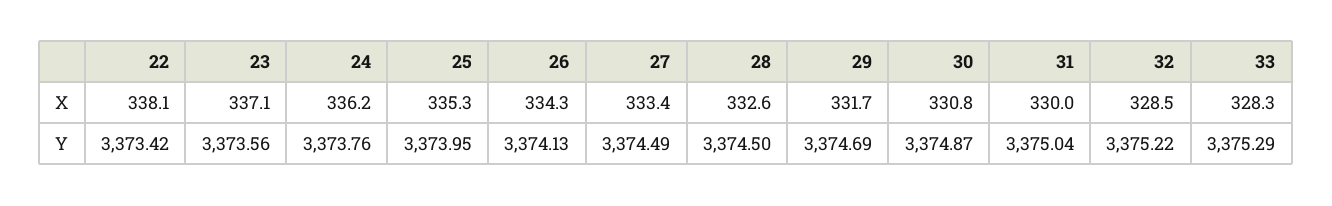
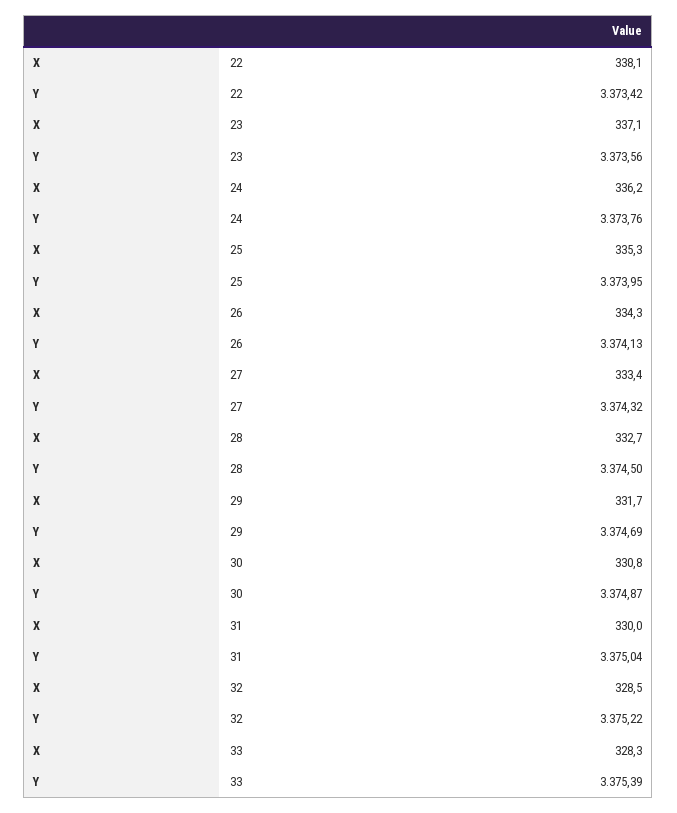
  {
    "22": {
      "X": 338.1,
      "Y": 3373.42
    },
    "23": {
      "X": 337.1,
      "Y": 3373.56
    },
    "24": {
      "X": 336.2,
      "Y": 3373.76
    },
    "25": {
      "X": 335.3,
      "Y": 3373.95
    },
    "26": {
      "X": 334.3,
      "Y": 3374.13
    },
    "27": {
      "X": 333.4,
-     "Y": 3374.49
+     "Y": 3374.32
    },
    "28": {
-     "X": 332.6,
+     "X": 332.7,
      "Y": 3374.5
    },
    "29": {
      "X": 331.7,
      "Y": 3374.69
    },
    "30": {
      "X": 330.8,
      "Y": 3374.87
    },
    "31": {
      "X": 330,
      "Y": 3375.04
    },
    "32": {
      "X": 328.5,
      "Y": 3375.22
    },
    "33": {
      "X": 328.3,
-     "Y": 3375.29
+     "Y": 3375.39
    }
  }

